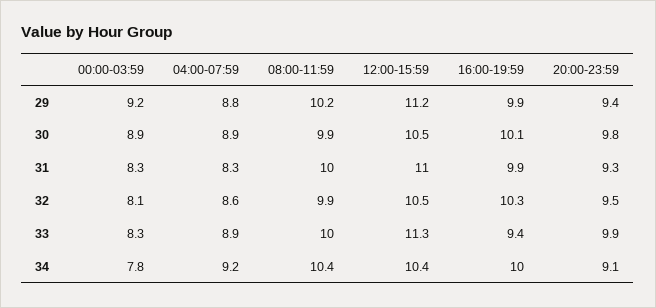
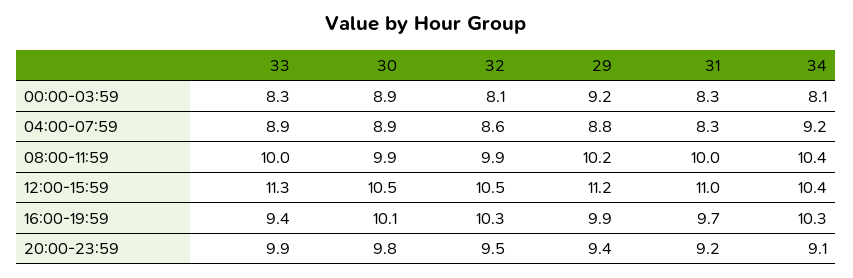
  {
    "00:00-03:59": {
      "29": 9.2,
      "30": 8.9,
      "31": 8.3,
      "32": 8.1,
      "33": 8.3,
-     "34": 7.8
+     "34": 8.1
    },
    "04:00-07:59": {
      "29": 8.8,
      "30": 8.9,
      "31": 8.3,
      "32": 8.6,
      "33": 8.9,
      "34": 9.2
    },
    "08:00-11:59": {
      "29": 10.2,
      "30": 9.9,
      "31": 10,
      "32": 9.9,
      "33": 10,
      "34": 10.4
    },
    "12:00-15:59": {
      "29": 11.2,
      "30": 10.5,
      "31": 11,
      "32": 10.5,
      "33": 11.3,
      "34": 10.4
    },
    "16:00-19:59": {
      "29": 9.9,
      "30": 10.1,
-     "31": 9.9,
+     "31": 9.7,
      "32": 10.3,
      "33": 9.4,
-     "34": 10
+     "34": 10.3
    },
    "20:00-23:59": {
      "29": 9.4,
      "30": 9.8,
-     "31": 9.3,
+     "31": 9.2,
      "32": 9.5,
      "33": 9.9,
      "34": 9.1
    }
  }

